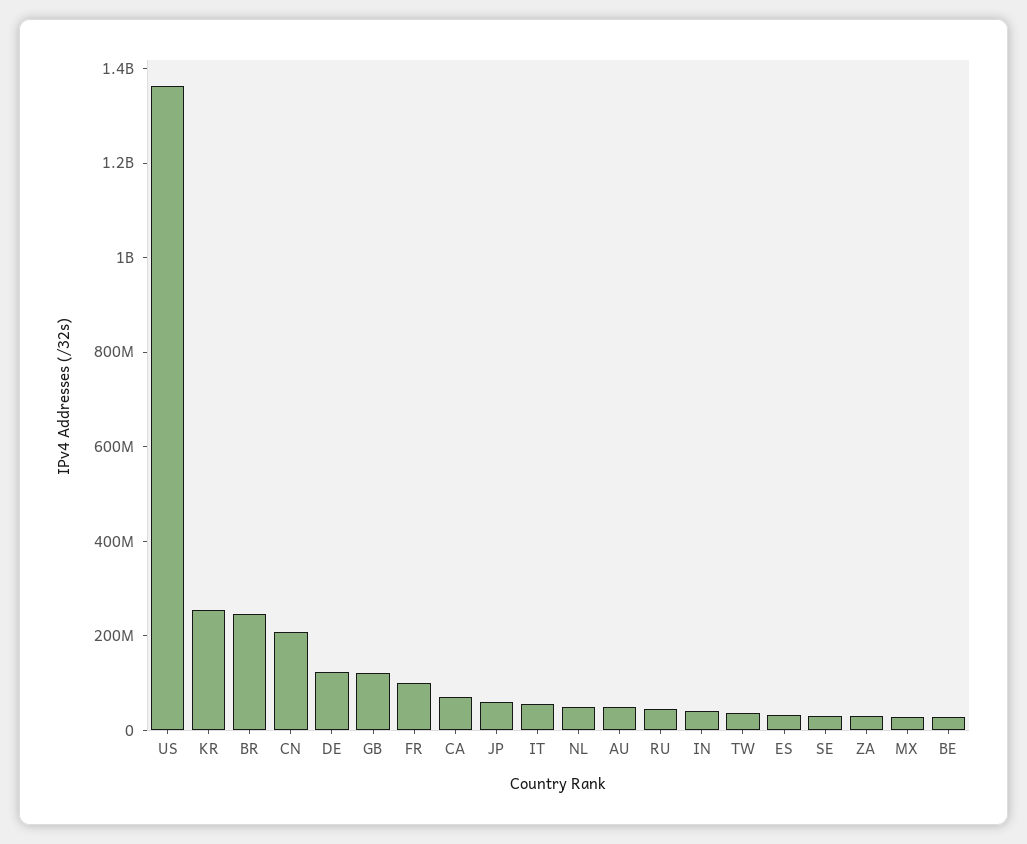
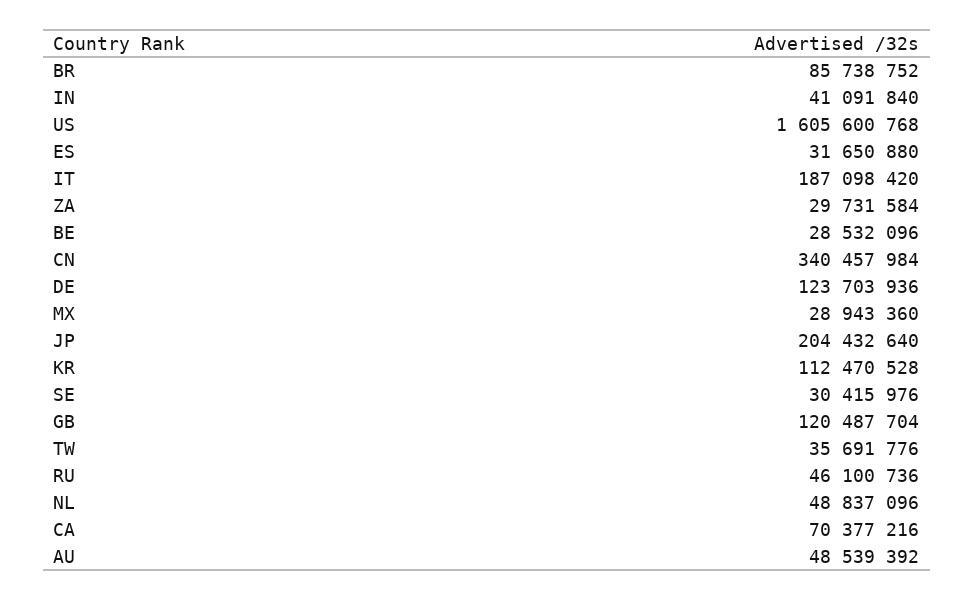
  {
-   "US": 1350000000,
+   "US": 1605600768,
-   "KR": 250000000,
+   "KR": 112470528,
-   "BR": 250000000,
+   "BR": 85738752,
-   "CN": 200000000,
+   "CN": 340457984,
    "DE": 123703936,
    "GB": 120487704,
-   "FR": 100000000,
    "CA": 70377216,
-   "JP": 50000000,
+   "JP": 204432640,
-   "IT": 50000000,
+   "IT": 187098420,
    "NL": 48837096,
    "AU": 48539392,
    "RU": 46100736,
    "IN": 41091840,
    "TW": 35691776,
    "ES": 31650880,
    "SE": 30415976,
    "ZA": 29731584,
    "MX": 28943360,
    "BE": 28532096
  }

